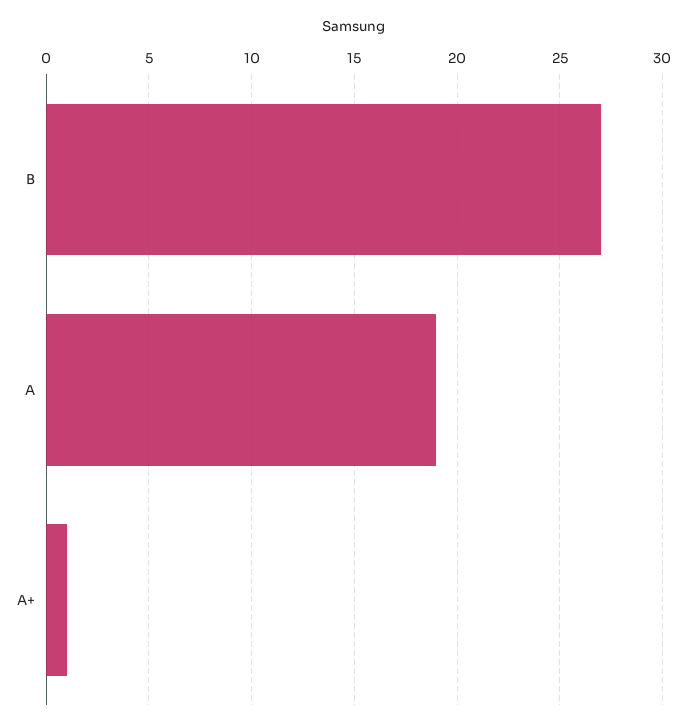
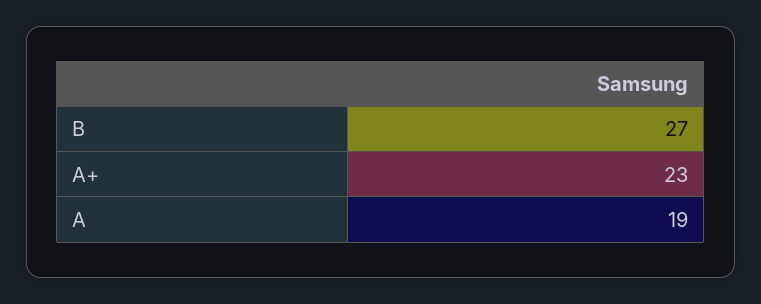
  {
    "B": 27,
    "A": 19,
-   "A+": 1
+   "A+": 23
  }

